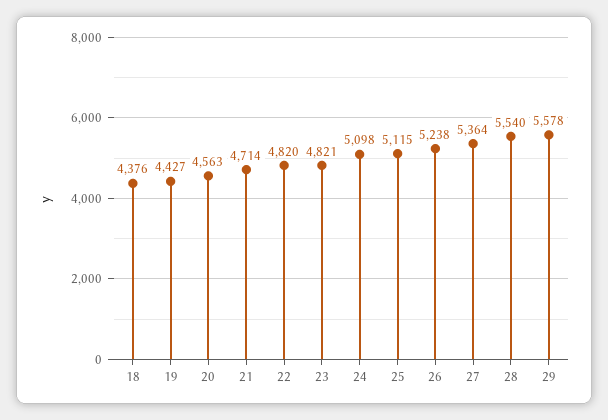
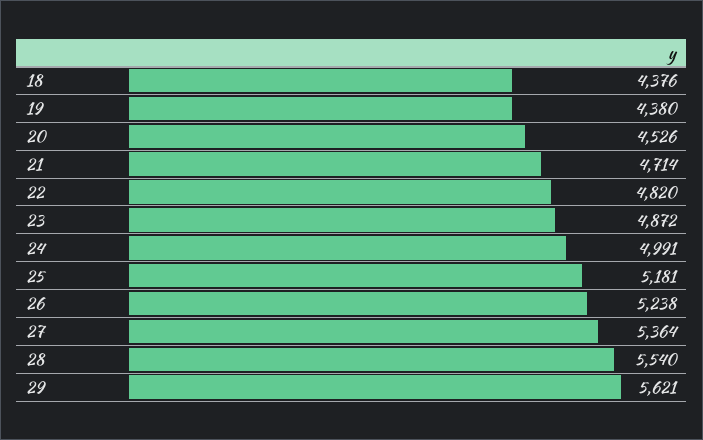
  {
    "18": 4376,
-   "19": 4427,
+   "19": 4380,
-   "20": 4563,
+   "20": 4526,
    "21": 4714,
    "22": 4820,
-   "23": 4821,
+   "23": 4872,
-   "24": 5098,
+   "24": 4991,
-   "25": 5115,
+   "25": 5181,
    "26": 5238,
    "27": 5364,
    "28": 5540,
-   "29": 5578
+   "29": 5621
  }

